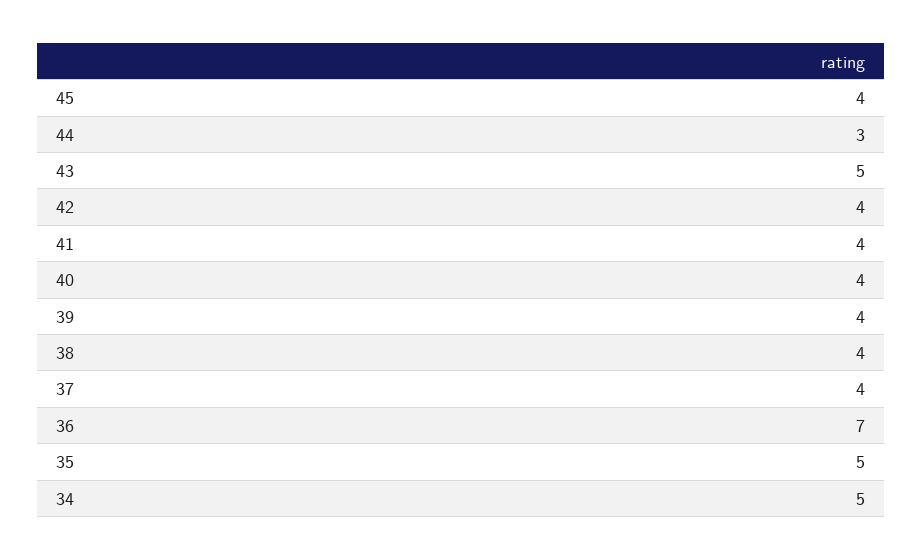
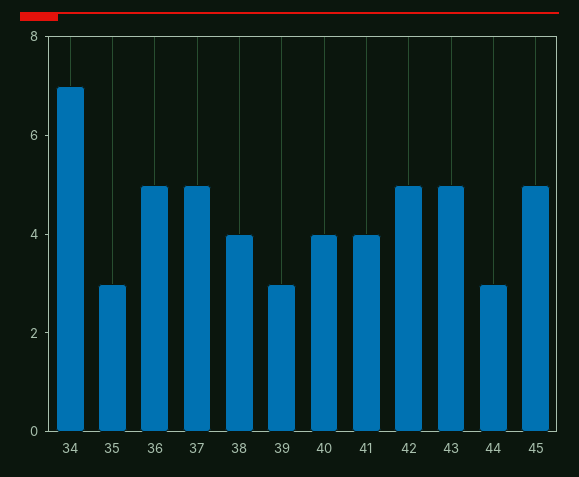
  {
-   "45": 4,
+   "45": 5,
    "44": 3,
    "43": 5,
-   "42": 4,
+   "42": 5,
    "41": 4,
    "40": 4,
-   "39": 4,
+   "39": 3,
    "38": 4,
-   "37": 4,
+   "37": 5,
-   "36": 7,
+   "36": 5,
-   "35": 5,
+   "35": 3,
-   "34": 5
+   "34": 7
  }

